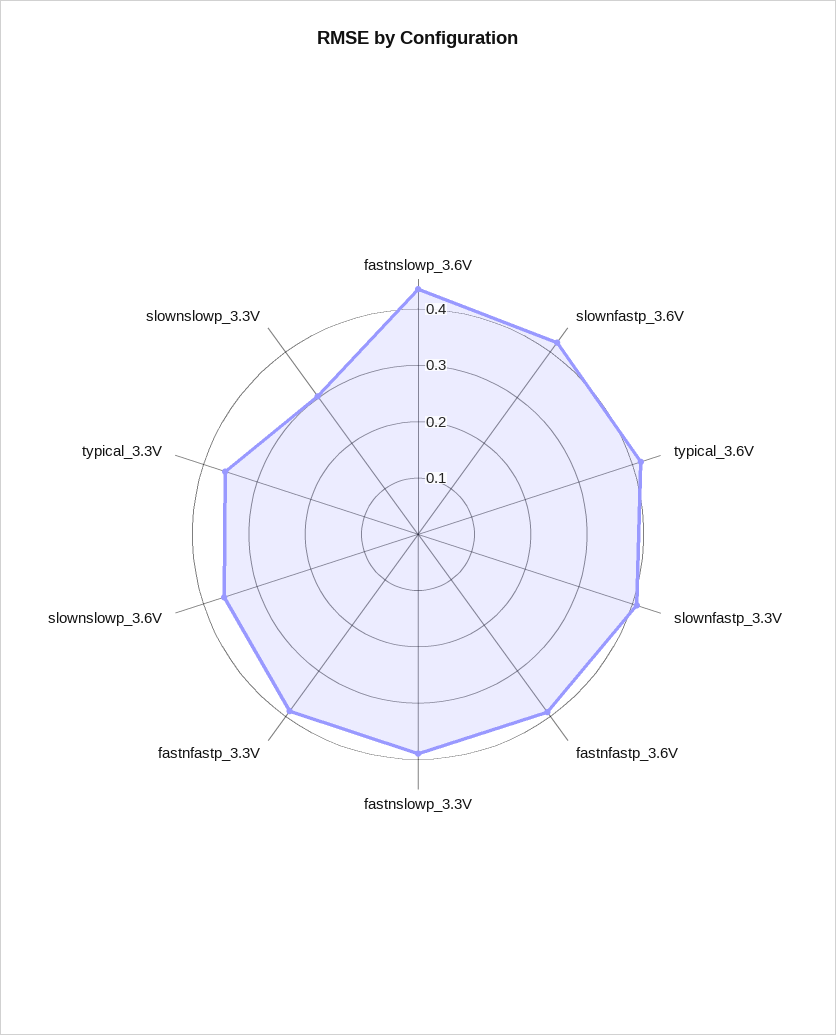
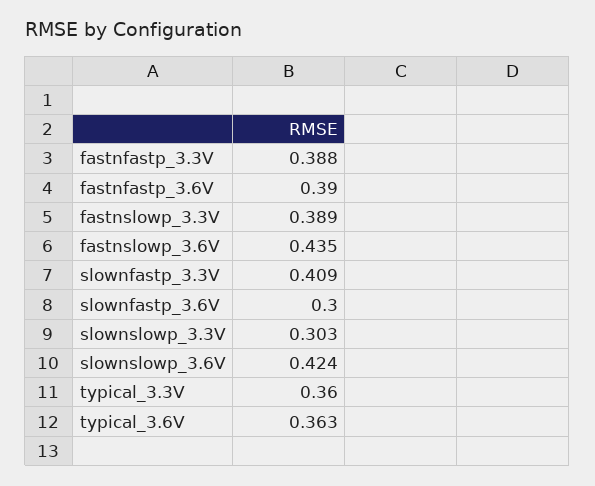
  {
    "fastnslowp_3.6V": 0.435,
-   "slownfastp_3.6V": 0.42,
+   "slownfastp_3.6V": 0.3,
-   "typical_3.6V": 0.42,
+   "typical_3.6V": 0.363,
    "slownfastp_3.3V": 0.409,
    "fastnfastp_3.6V": 0.39,
    "fastnslowp_3.3V": 0.389,
    "fastnfastp_3.3V": 0.388,
-   "slownslowp_3.6V": 0.36,
+   "slownslowp_3.6V": 0.424,
    "typical_3.3V": 0.36,
    "slownslowp_3.3V": 0.303
  }

